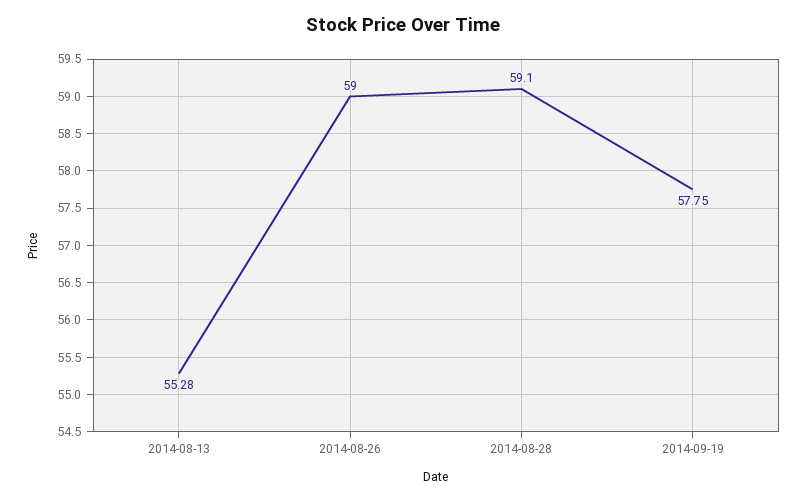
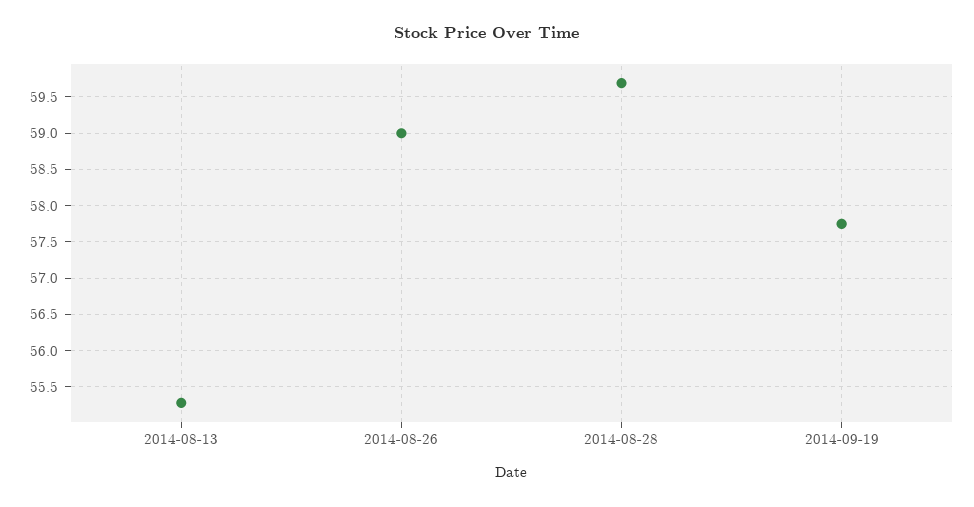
  {
    "2014-08-13": 55.28,
    "2014-08-26": 59,
-   "2014-08-28": 59.1,
+   "2014-08-28": 59.7,
    "2014-09-19": 57.75
  }

